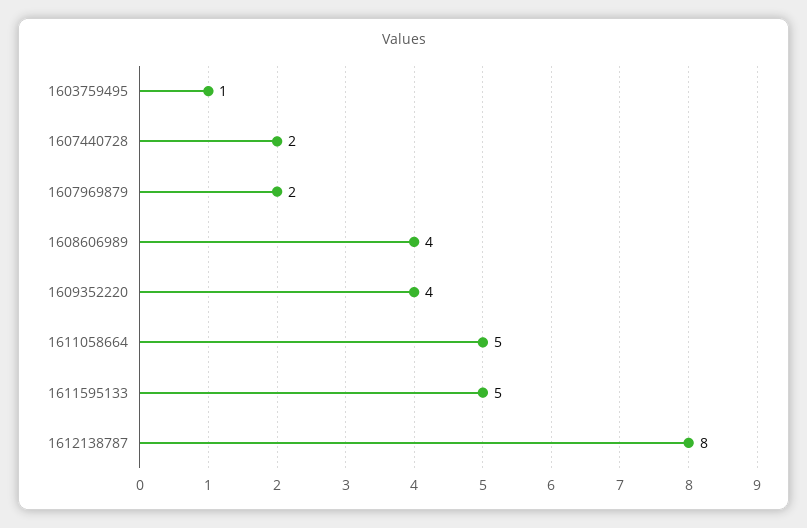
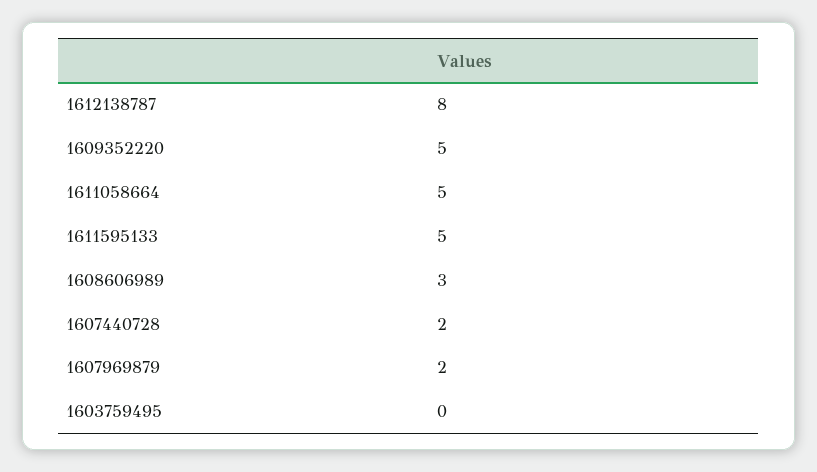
  {
-   "1603759495": 1,
+   "1603759495": 0,
    "1607440728": 2,
    "1607969879": 2,
-   "1608606989": 4,
+   "1608606989": 3,
-   "1609352220": 4,
+   "1609352220": 5,
    "1611058664": 5,
    "1611595133": 5,
    "1612138787": 8
  }

